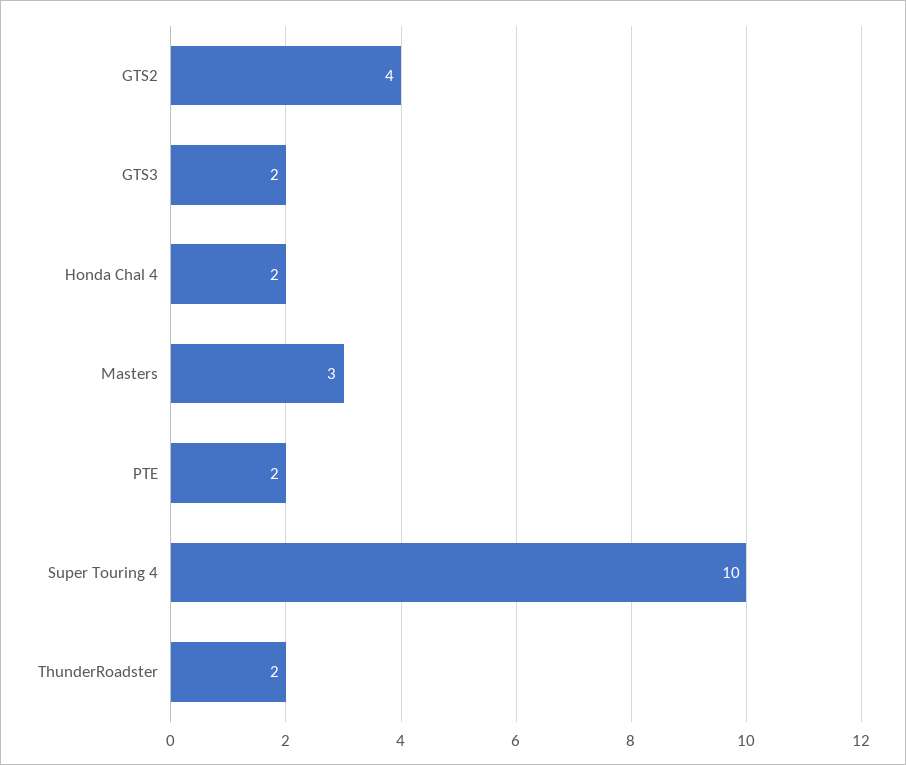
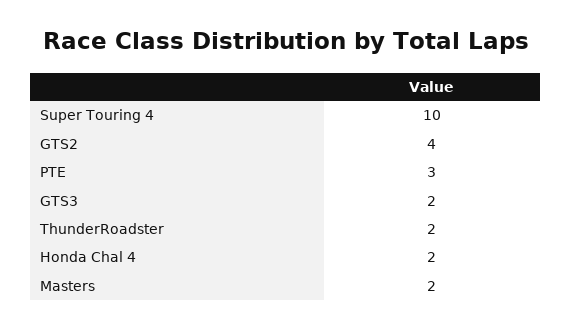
  {
    "GTS2": 4,
    "GTS3": 2,
    "Honda Chal 4": 2,
-   "Masters": 3,
+   "Masters": 2,
-   "PTE": 2,
+   "PTE": 3,
    "Super Touring 4": 10,
    "ThunderRoadster": 2
  }

